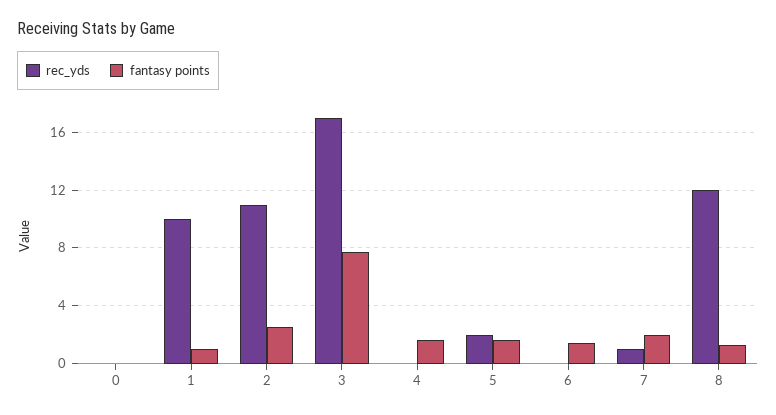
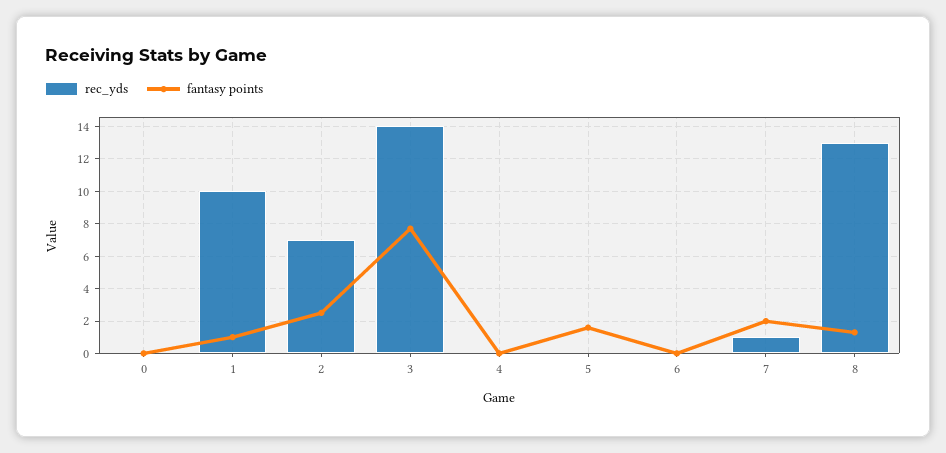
  {
    "rec_yds": {
      "0": 0,
      "1": 10,
-     "2": 11,
+     "2": 7,
-     "3": 17,
+     "3": 14,
      "4": 0,
-     "5": 2,
+     "5": 0,
      "6": 0,
      "7": 1,
-     "8": 12
+     "8": 13
    },
    "fantasy points": {
      "0": 0,
      "1": 1,
      "2": 2.5,
      "3": 7.5,
-     "4": 1.5,
+     "4": 0,
      "5": 1.5,
-     "6": 1.5,
+     "6": 0,
      "7": 2,
      "8": 1.5
    }
  }

